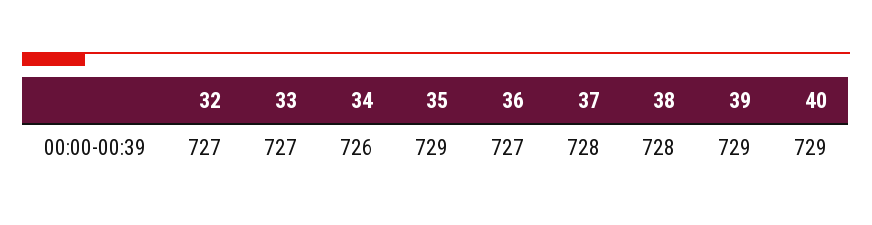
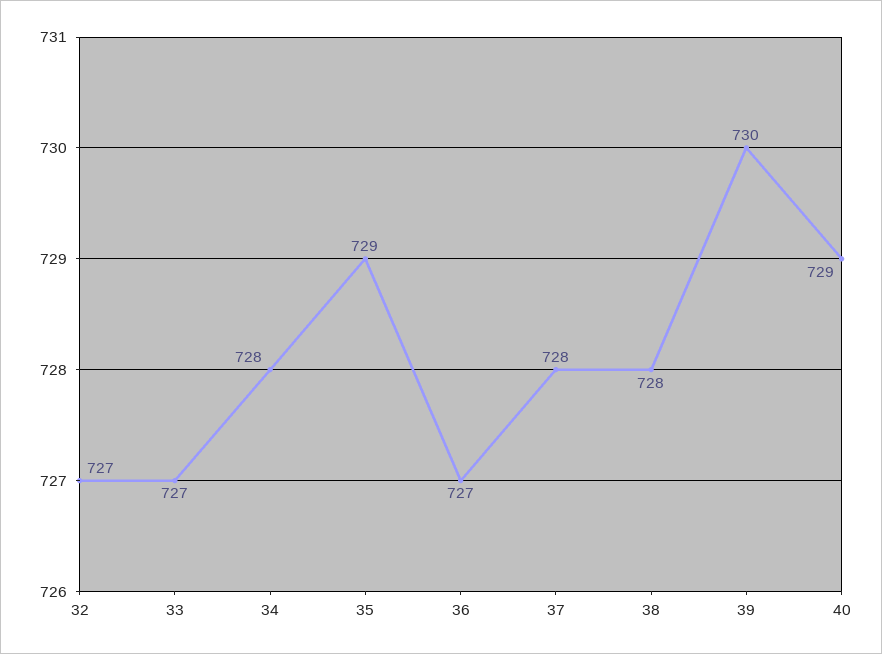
  {
    "32": 727,
    "33": 727,
-   "34": 726,
+   "34": 728,
    "35": 729,
    "36": 727,
    "37": 728,
    "38": 728,
-   "39": 729,
+   "39": 730,
    "40": 729
  }

